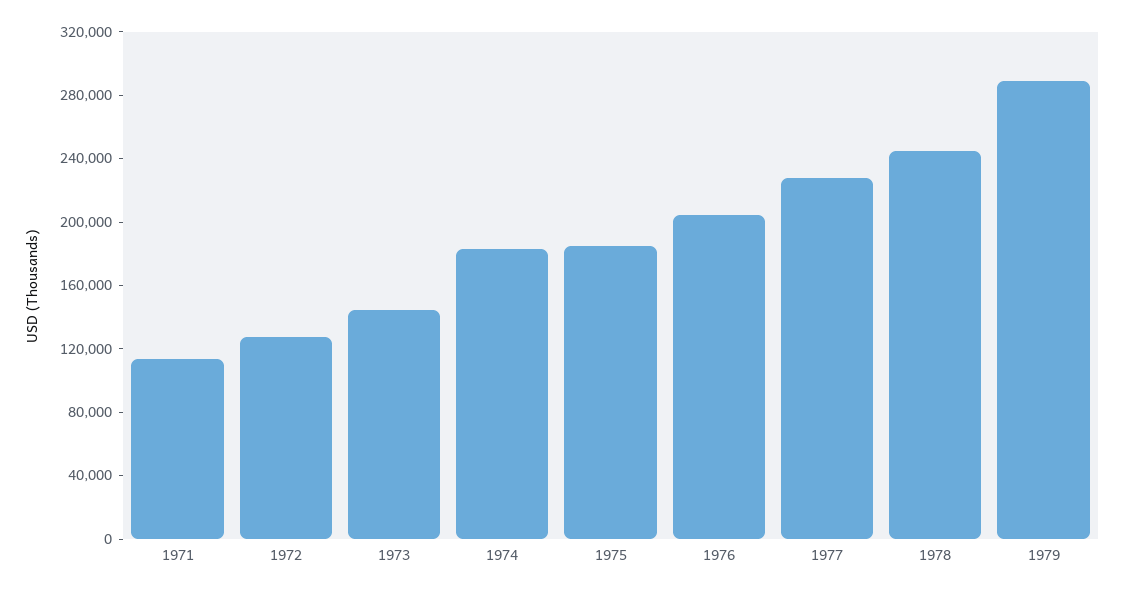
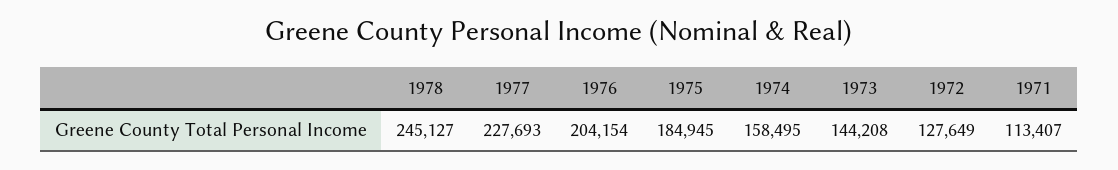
  {
    "1971": 113407,
    "1972": 127649,
    "1973": 144208,
-   "1974": 180000,
+   "1974": 158495,
    "1975": 184945,
    "1976": 204154,
    "1977": 227693,
-   "1978": 245127,
+   "1978": 245127
-   "1979": 290000
  }

